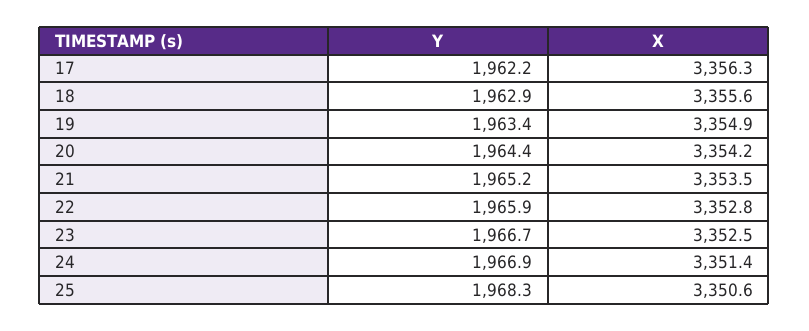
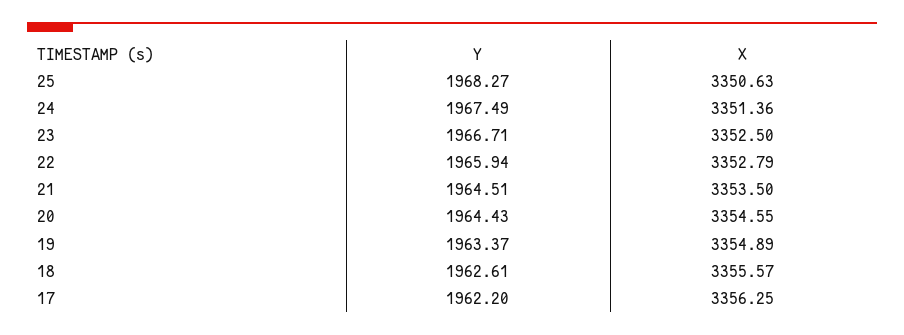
  {
    "Y": {
      "17": 1962.2,
-     "18": 1962.9,
+     "18": 1962.61,
      "19": 1963.37,
      "20": 1964.43,
-     "21": 1965.2,
+     "21": 1964.51,
      "22": 1965.94,
      "23": 1966.71,
-     "24": 1966.9,
+     "24": 1967.49,
      "25": 1968.27
    },
    "X": {
      "17": 3356.25,
      "18": 3355.57,
      "19": 3354.89,
-     "20": 3354.2,
+     "20": 3354.55,
      "21": 3353.5,
      "22": 3352.79,
      "23": 3352.5,
      "24": 3351.36,
      "25": 3350.63
    }
  }

